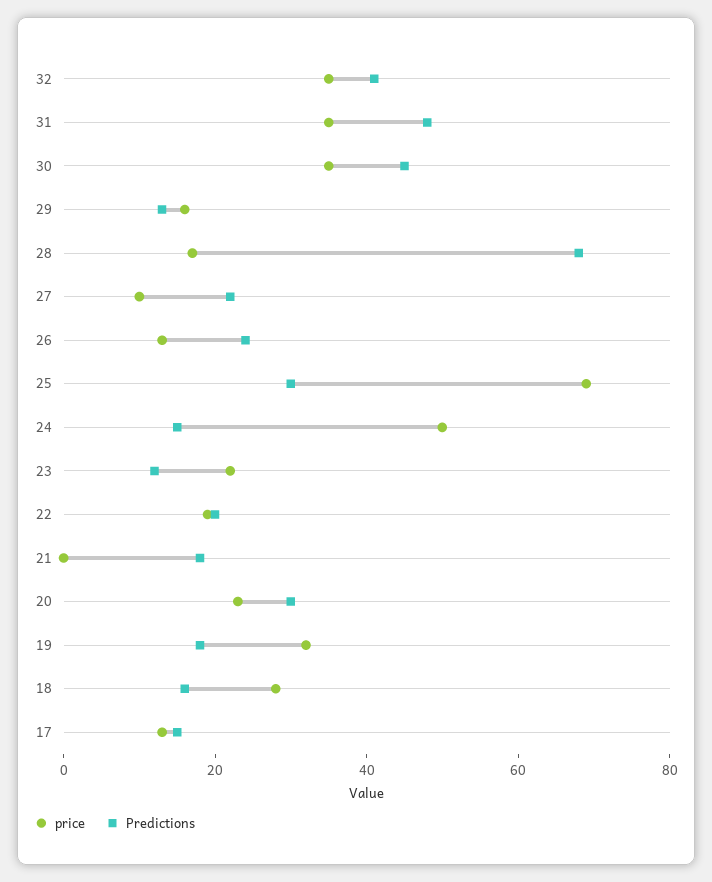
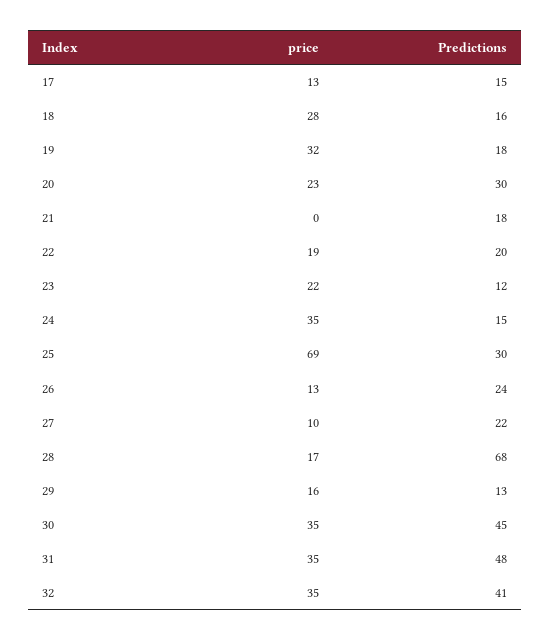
  {
    "price": {
      "32": 35,
      "31": 35,
      "30": 35,
      "29": 16,
      "28": 17,
      "27": 10,
      "26": 13,
      "25": 69,
-     "24": 50,
+     "24": 35,
      "23": 22,
      "22": 19,
      "21": 0,
      "20": 23,
      "19": 32,
      "18": 28,
      "17": 13
    },
    "Predictions": {
      "32": 41,
      "31": 48,
      "30": 45,
      "29": 13,
      "28": 68,
      "27": 22,
      "26": 24,
      "25": 30,
      "24": 15,
      "23": 12,
      "22": 20,
      "21": 18,
      "20": 30,
      "19": 18,
      "18": 16,
      "17": 15
    }
  }

